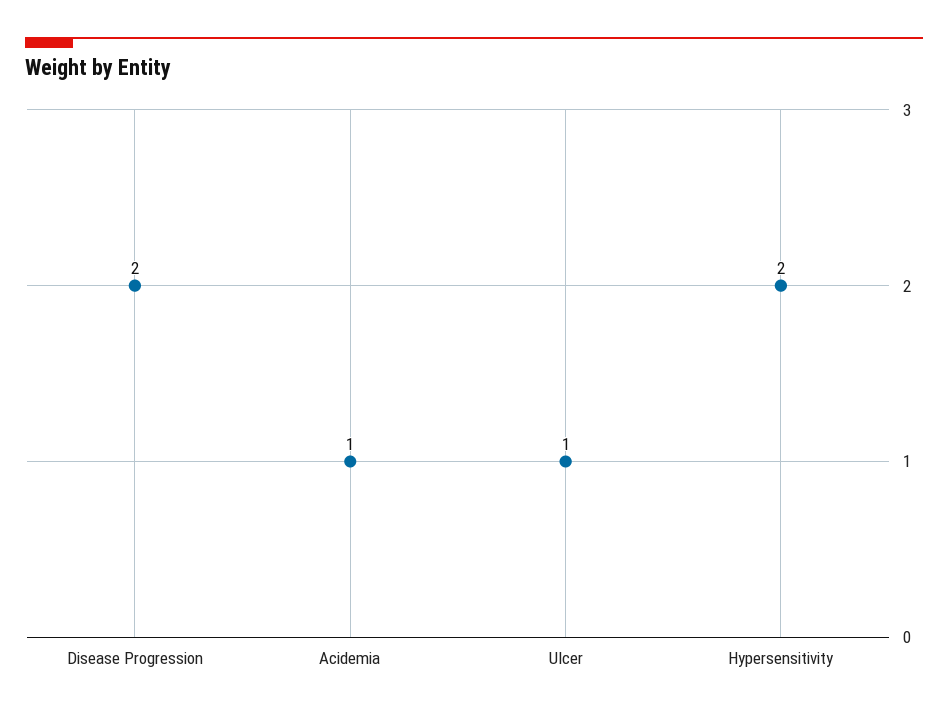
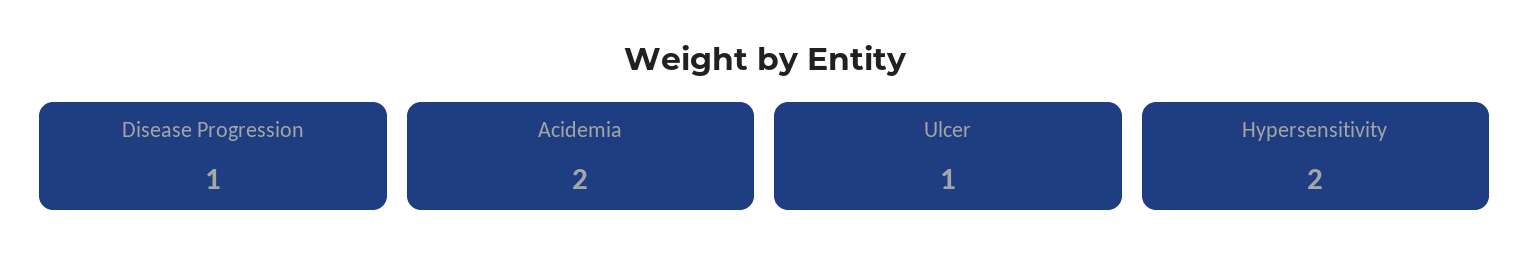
  {
-   "Disease Progression": 2,
+   "Disease Progression": 1,
-   "Acidemia": 1,
+   "Acidemia": 2,
    "Ulcer": 1,
    "Hypersensitivity": 2
  }

